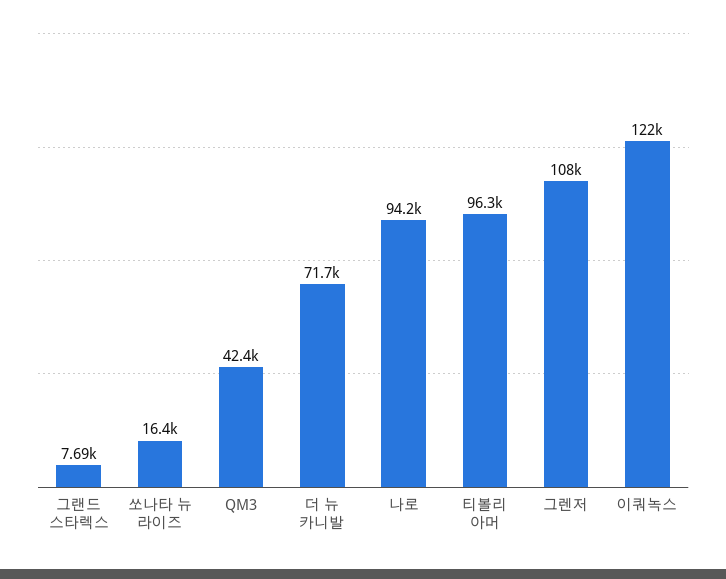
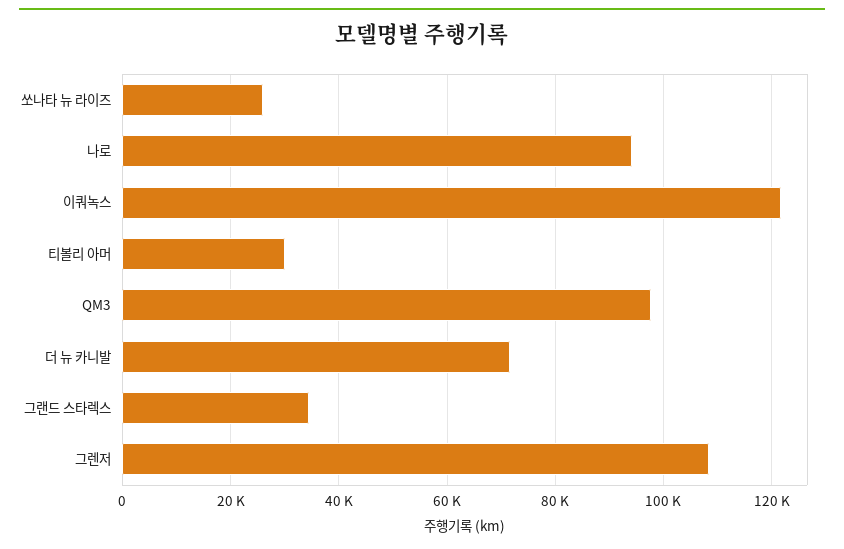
  {
-   "그랜드 스타렉스": 7690,
+   "그랜드 스타렉스": 34000,
-   "쏘나타 뉴 라이즈": 16400,
+   "쏘나타 뉴 라이즈": 26000,
-   "QM3": 42400,
+   "QM3": 98000,
    "더 뉴 카니발": 71700,
    "나로": 94200,
-   "티볼리 아머": 96300,
+   "티볼리 아머": 30000,
    "그렌저": 108000,
    "이쿼녹스": 122000
  }

